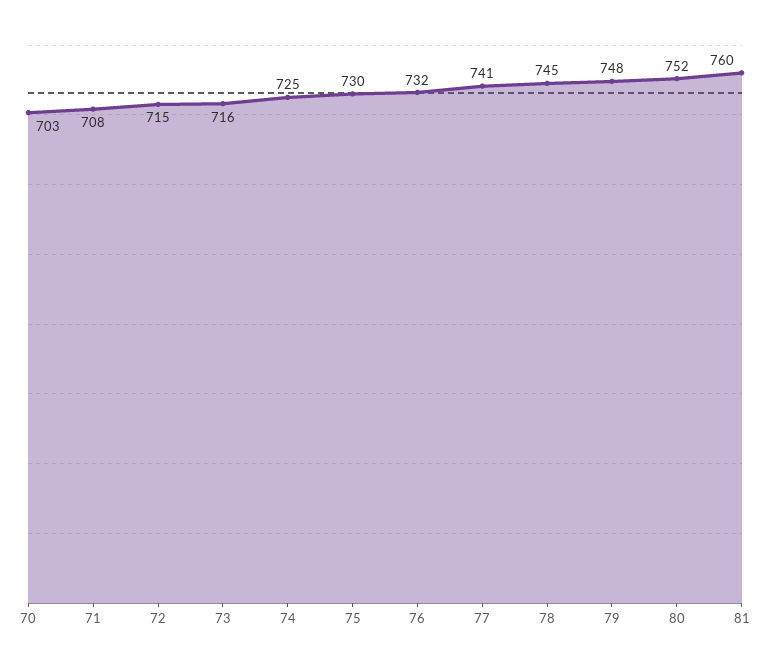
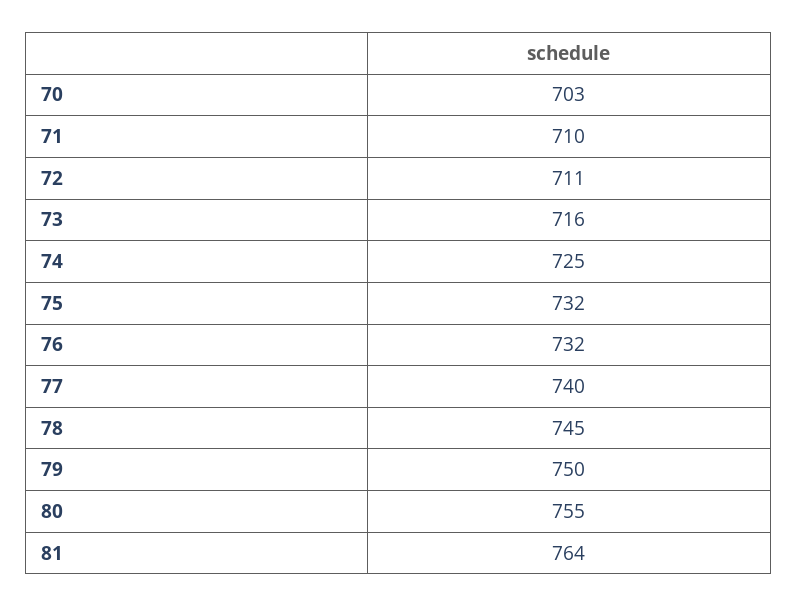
  {
    "70": 703,
-   "71": 708,
+   "71": 710,
-   "72": 715,
+   "72": 711,
    "73": 716,
    "74": 725,
-   "75": 730,
+   "75": 732,
    "76": 732,
-   "77": 741,
+   "77": 740,
    "78": 745,
-   "79": 748,
+   "79": 750,
-   "80": 752,
+   "80": 755,
-   "81": 760
+   "81": 764
  }

